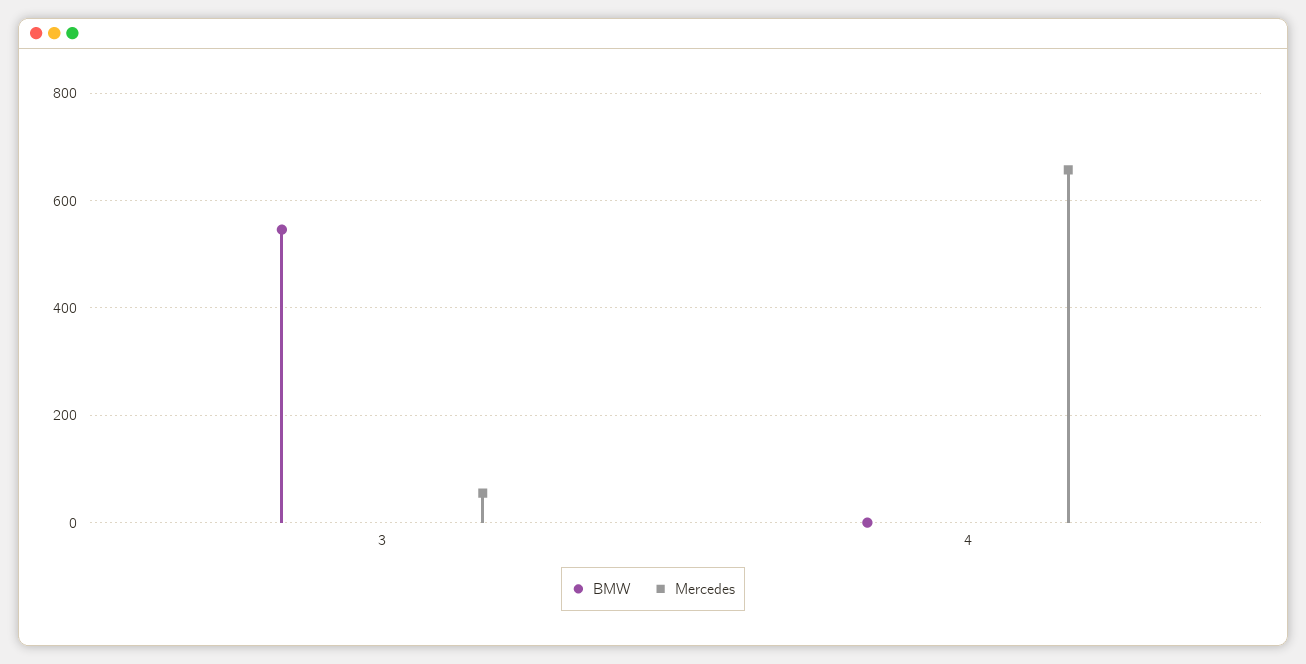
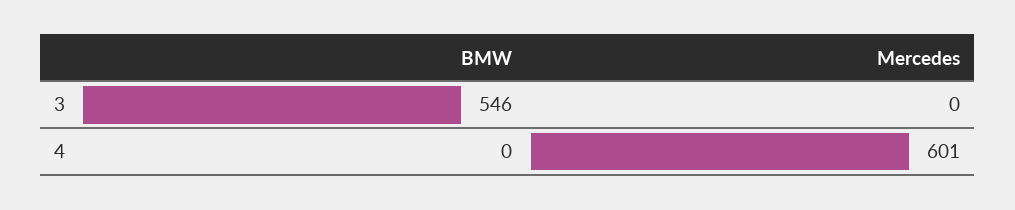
  {
    "BMW": {
      "3": 546,
      "4": 0
    },
    "Mercedes": {
-     "3": 60,
+     "3": 0,
-     "4": 660
+     "4": 601
    }
  }

